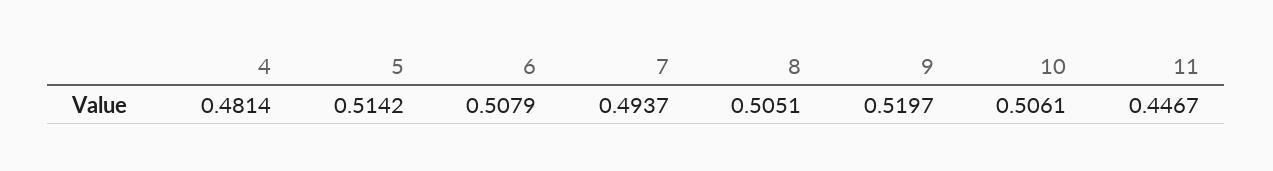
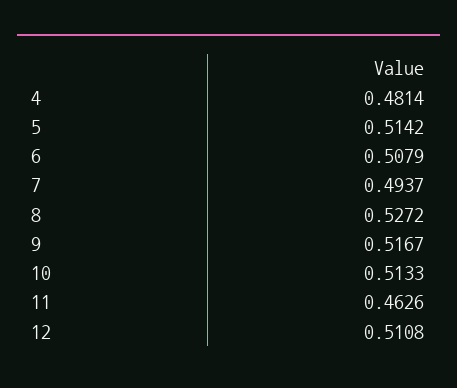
  {
    "4": 0.4814,
    "5": 0.5142,
    "6": 0.5079,
    "7": 0.4937,
-   "8": 0.5051,
+   "8": 0.5272,
-   "9": 0.5197,
+   "9": 0.5167,
-   "10": 0.5061,
+   "10": 0.5133,
-   "11": 0.4467
+   "11": 0.4626,
+   "12": 0.5108
  }

